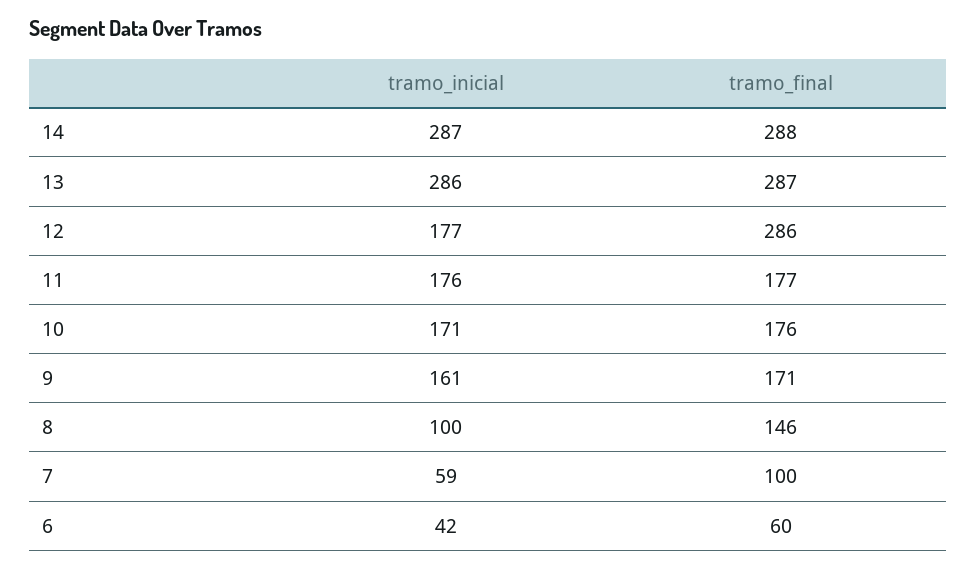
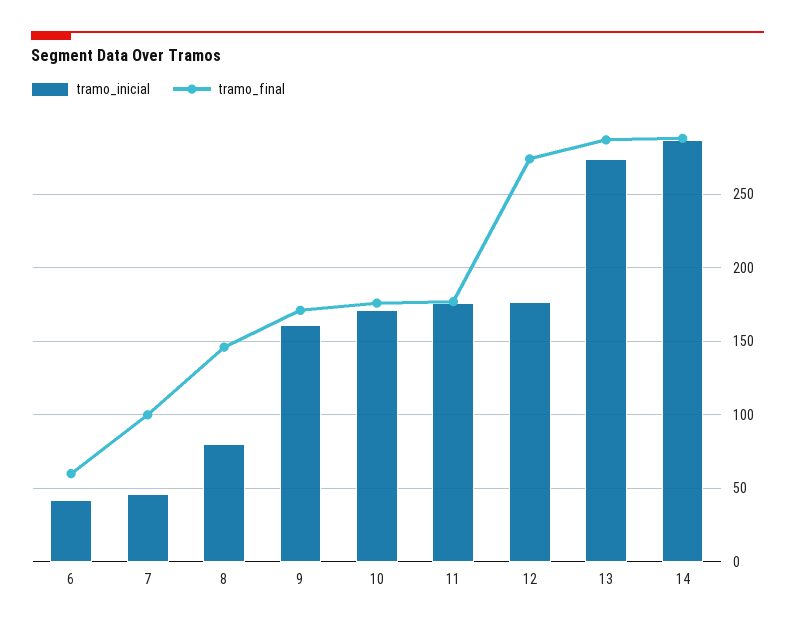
  {
    "tramo_inicial": {
      "14": 287,
-     "13": 286,
+     "13": 275,
      "12": 177,
      "11": 176,
      "10": 171,
      "9": 161,
-     "8": 100,
+     "8": 80,
-     "7": 59,
+     "7": 45,
      "6": 42
    },
    "tramo_final": {
      "14": 288,
      "13": 287,
-     "12": 286,
+     "12": 275,
      "11": 177,
      "10": 176,
      "9": 171,
      "8": 146,
      "7": 100,
      "6": 60
    }
  }

